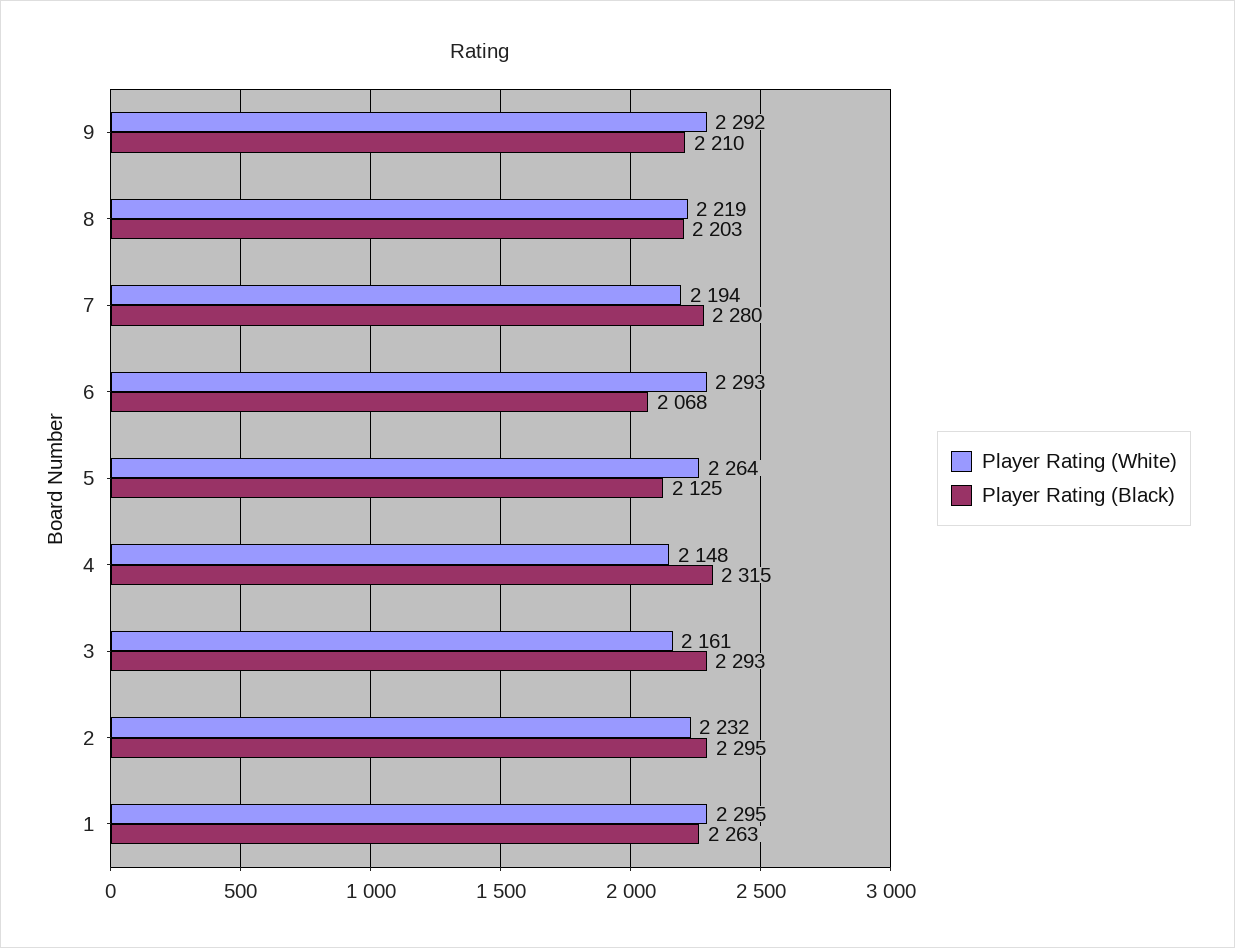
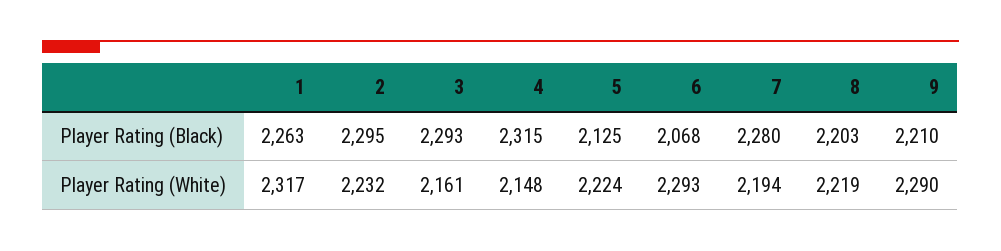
  {
    "Player Rating (White)": {
-     "9": 2292,
+     "9": 2290,
      "8": 2219,
      "7": 2194,
      "6": 2293,
-     "5": 2264,
+     "5": 2224,
      "4": 2148,
      "3": 2161,
      "2": 2232,
-     "1": 2295
+     "1": 2317
    },
    "Player Rating (Black)": {
      "9": 2210,
      "8": 2203,
      "7": 2280,
      "6": 2068,
      "5": 2125,
      "4": 2315,
      "3": 2293,
      "2": 2295,
      "1": 2263
    }
  }

